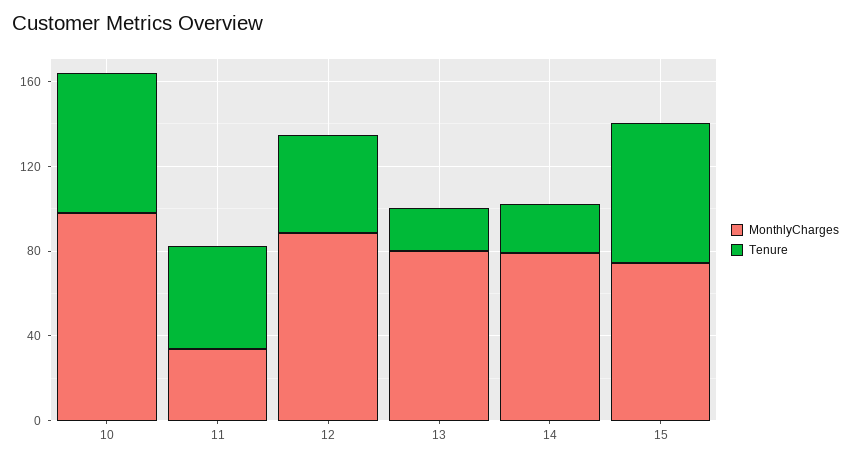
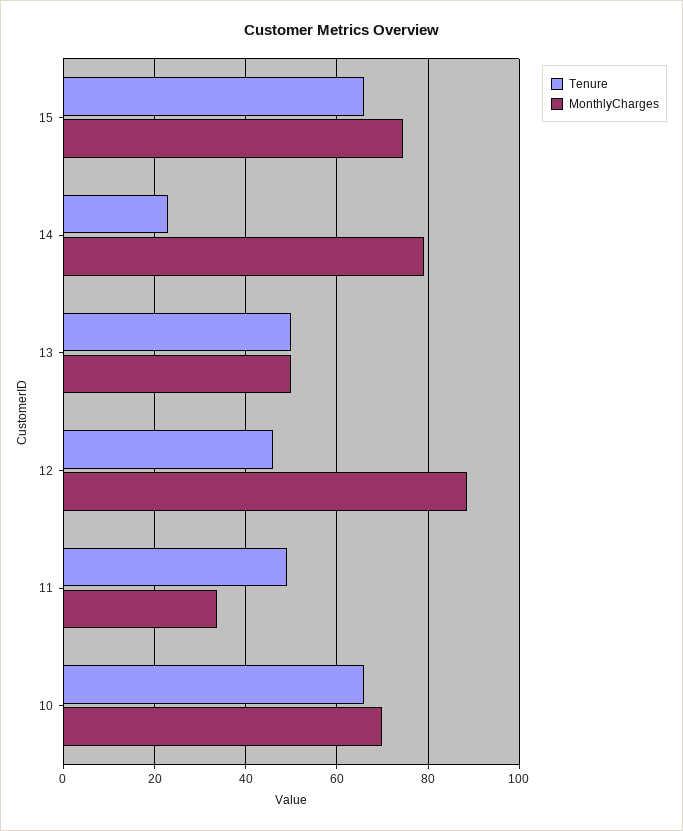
  {
    "MonthlyCharges": {
-     "10": 100,
+     "10": 70,
      "11": 34,
      "12": 88,
-     "13": 80,
+     "13": 50,
      "14": 80,
      "15": 74
    },
    "Tenure": {
      "10": 66,
      "11": 50,
      "12": 46,
-     "13": 20,
+     "13": 50,
      "14": 24,
      "15": 66
    }
  }

